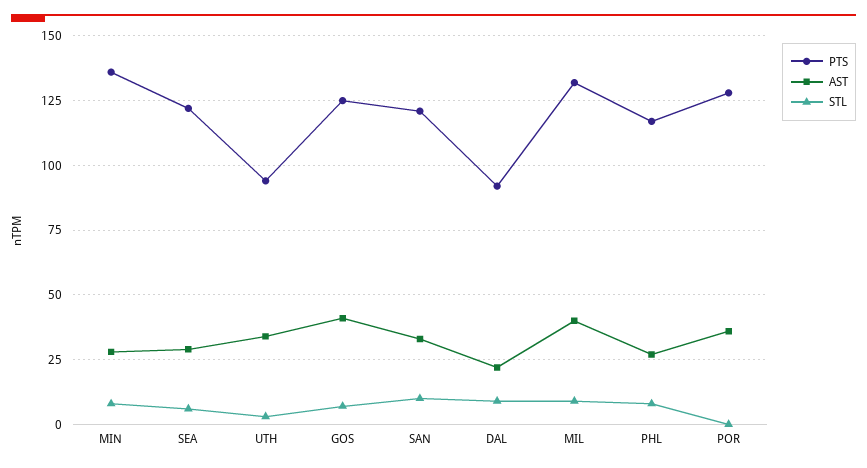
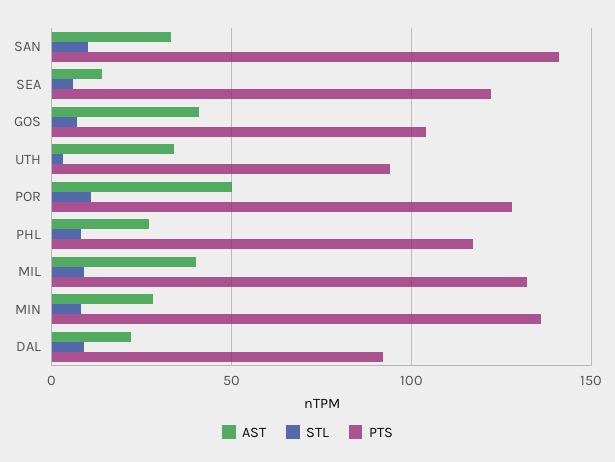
  {
    "PTS": {
      "MIN": 135,
      "SEA": 120,
      "UTH": 95,
-     "GOS": 125,
+     "GOS": 105,
-     "SAN": 120,
+     "SAN": 140,
      "DAL": 90,
      "MIL": 130,
      "PHL": 115,
      "POR": 130
    },
    "AST": {
      "MIN": 30,
-     "SEA": 30,
+     "SEA": 15,
      "UTH": 35,
      "GOS": 40,
      "SAN": 35,
      "DAL": 20,
      "MIL": 40,
      "PHL": 25,
-     "POR": 35
+     "POR": 50
    },
    "STL": {
      "MIN": 10,
      "SEA": 5,
      "UTH": 5,
      "GOS": 5,
      "SAN": 10,
      "DAL": 10,
      "MIL": 10,
      "PHL": 10,
-     "POR": 0
+     "POR": 10
    }
  }

